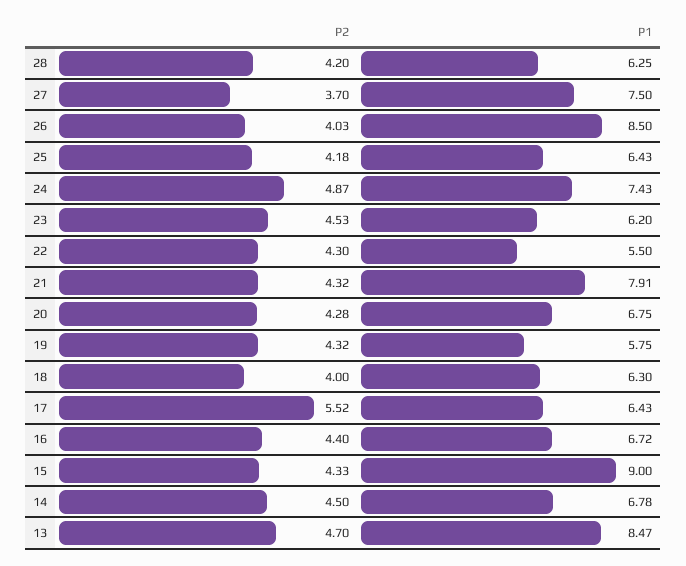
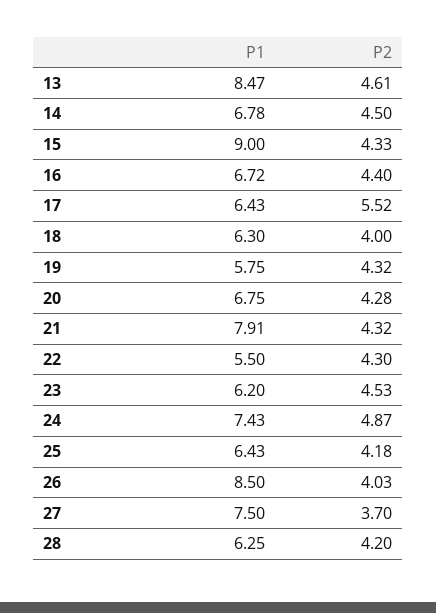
  {
    "P2": {
      "28": 4.2,
      "27": 3.7,
      "26": 4.03,
      "25": 4.18,
      "24": 4.87,
      "23": 4.53,
      "22": 4.3,
      "21": 4.32,
      "20": 4.28,
      "19": 4.32,
      "18": 4,
      "17": 5.52,
      "16": 4.4,
      "15": 4.33,
      "14": 4.5,
-     "13": 4.7
+     "13": 4.61
    },
    "P1": {
      "28": 6.25,
      "27": 7.5,
      "26": 8.5,
      "25": 6.43,
      "24": 7.43,
      "23": 6.2,
      "22": 5.5,
      "21": 7.91,
      "20": 6.75,
      "19": 5.75,
      "18": 6.3,
      "17": 6.43,
      "16": 6.72,
      "15": 9,
      "14": 6.78,
      "13": 8.47
    }
  }

